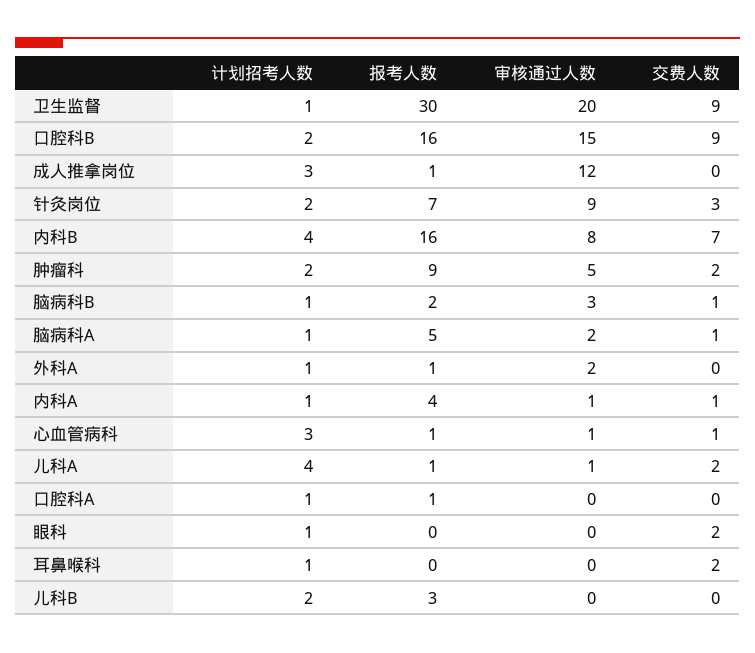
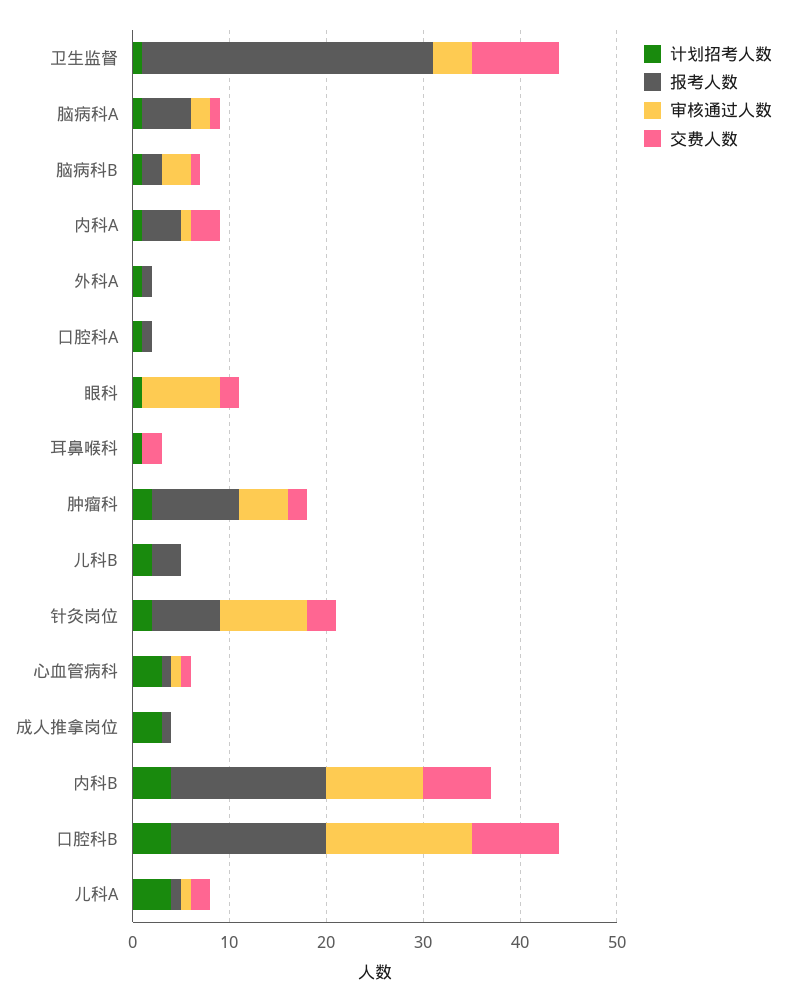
  {
    "计划招考人数": {
      "卫生监督": 1,
-     "口腔科B": 2,
+     "口腔科B": 4,
      "成人推拿岗位": 3,
      "针灸岗位": 2,
      "内科B": 4,
      "肿瘤科": 2,
      "脑病科B": 1,
      "脑病科A": 1,
      "外科A": 1,
      "内科A": 1,
      "心血管病科": 3,
      "儿科A": 4,
      "口腔科A": 1,
      "眼科": 1,
      "耳鼻喉科": 1,
      "儿科B": 2
    },
    "报考人数": {
      "卫生监督": 30,
      "口腔科B": 16,
      "成人推拿岗位": 1,
      "针灸岗位": 7,
      "内科B": 16,
      "肿瘤科": 9,
      "脑病科B": 2,
      "脑病科A": 5,
      "外科A": 1,
      "内科A": 4,
      "心血管病科": 1,
      "儿科A": 1,
      "口腔科A": 1,
      "眼科": 0,
      "耳鼻喉科": 0,
      "儿科B": 3
    },
    "审核通过人数": {
-     "卫生监督": 20,
+     "卫生监督": 4,
      "口腔科B": 15,
-     "成人推拿岗位": 12,
+     "成人推拿岗位": 0,
      "针灸岗位": 9,
-     "内科B": 8,
+     "内科B": 10,
      "肿瘤科": 5,
      "脑病科B": 3,
      "脑病科A": 2,
-     "外科A": 2,
+     "外科A": 0,
      "内科A": 1,
      "心血管病科": 1,
      "儿科A": 1,
      "口腔科A": 0,
-     "眼科": 0,
+     "眼科": 8,
      "耳鼻喉科": 0,
      "儿科B": 0
    },
    "交费人数": {
      "卫生监督": 9,
      "口腔科B": 9,
      "成人推拿岗位": 0,
      "针灸岗位": 3,
      "内科B": 7,
      "肿瘤科": 2,
      "脑病科B": 1,
      "脑病科A": 1,
      "外科A": 0,
-     "内科A": 1,
+     "内科A": 3,
      "心血管病科": 1,
      "儿科A": 2,
      "口腔科A": 0,
      "眼科": 2,
      "耳鼻喉科": 2,
      "儿科B": 0
    }
  }

